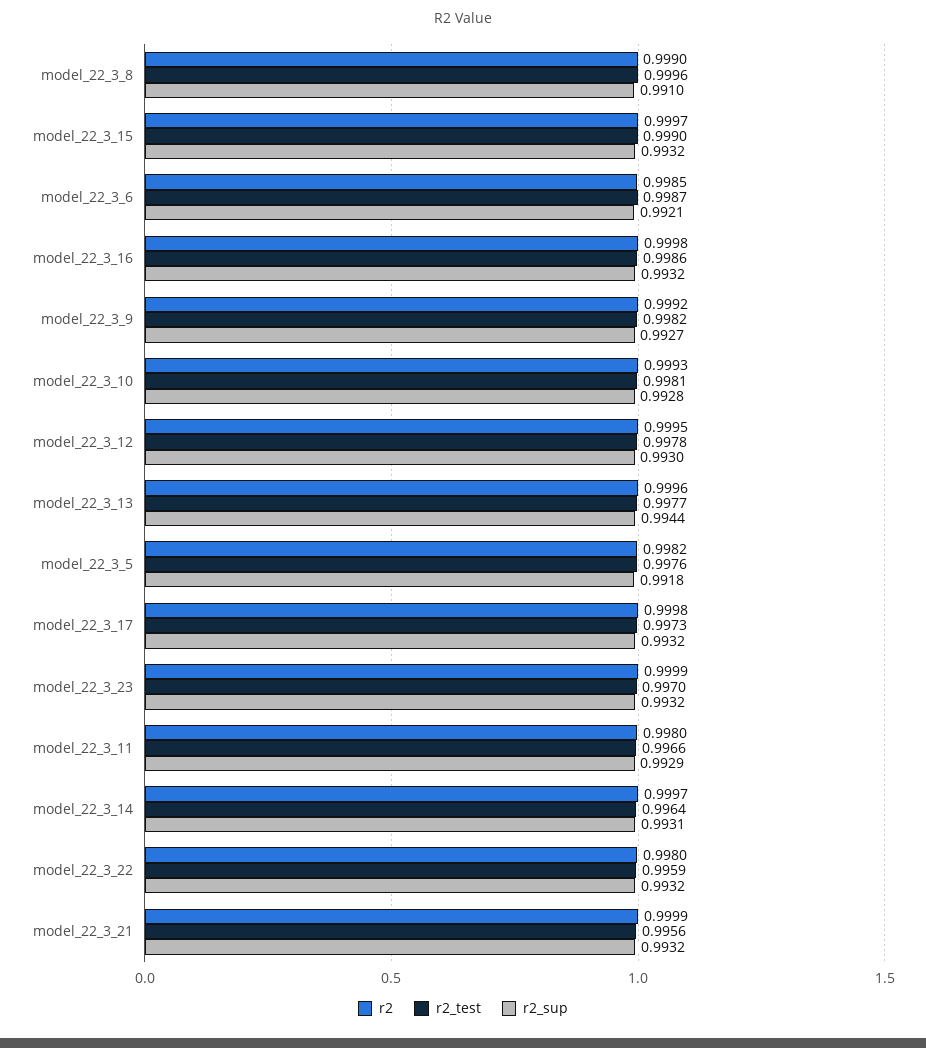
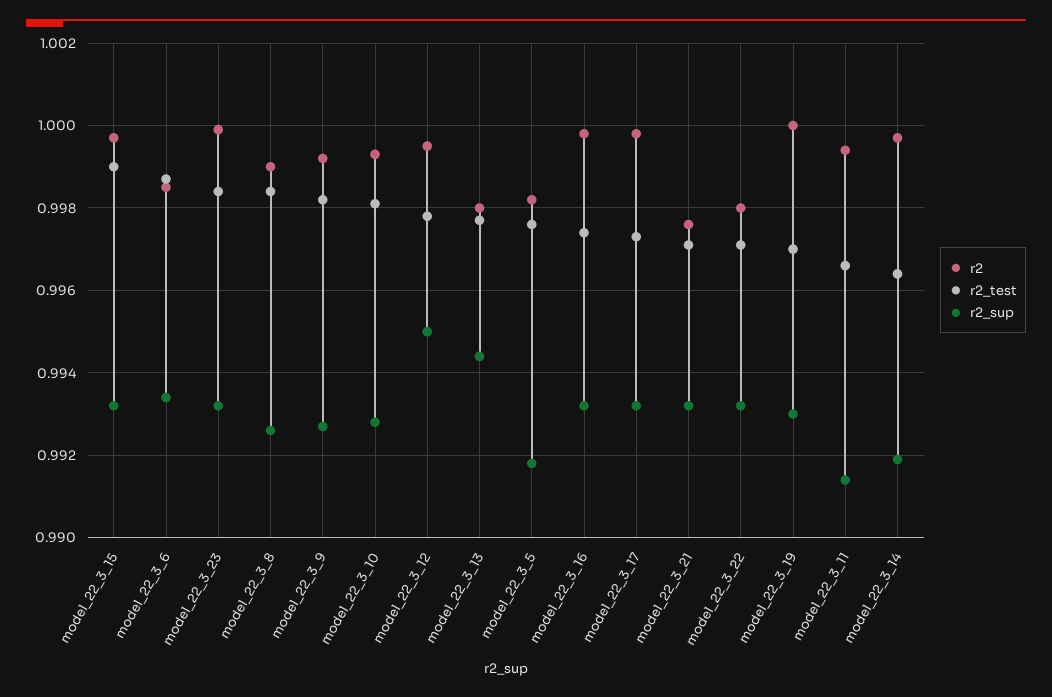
  {
    "r2": {
      "model_22_3_8": 0.999,
      "model_22_3_15": 0.9997,
      "model_22_3_6": 0.9985,
      "model_22_3_16": 0.9998,
      "model_22_3_9": 0.9992,
      "model_22_3_10": 0.9993,
      "model_22_3_12": 0.9995,
-     "model_22_3_13": 0.9996,
+     "model_22_3_13": 0.998,
      "model_22_3_5": 0.9982,
      "model_22_3_17": 0.9998,
      "model_22_3_23": 0.9999,
-     "model_22_3_11": 0.998,
+     "model_22_3_11": 0.9995,
      "model_22_3_14": 0.9997,
      "model_22_3_22": 0.998,
-     "model_22_3_21": 0.9999
+     "model_22_3_21": 0.9975,
+     "model_22_3_19": 1
    },
    "r2_test": {
-     "model_22_3_8": 0.9996,
+     "model_22_3_8": 0.9985,
      "model_22_3_15": 0.999,
      "model_22_3_6": 0.9987,
-     "model_22_3_16": 0.9986,
+     "model_22_3_16": 0.9975,
      "model_22_3_9": 0.9982,
      "model_22_3_10": 0.9981,
      "model_22_3_12": 0.9978,
      "model_22_3_13": 0.9977,
      "model_22_3_5": 0.9976,
      "model_22_3_17": 0.9973,
-     "model_22_3_23": 0.997,
+     "model_22_3_23": 0.9985,
      "model_22_3_11": 0.9966,
      "model_22_3_14": 0.9964,
-     "model_22_3_22": 0.9959,
+     "model_22_3_22": 0.997,
-     "model_22_3_21": 0.9956
+     "model_22_3_21": 0.997,
+     "model_22_3_19": 0.997
    },
    "r2_sup": {
-     "model_22_3_8": 0.991,
+     "model_22_3_8": 0.9925,
      "model_22_3_15": 0.9932,
-     "model_22_3_6": 0.9921,
+     "model_22_3_6": 0.9935,
      "model_22_3_16": 0.9932,
      "model_22_3_9": 0.9927,
      "model_22_3_10": 0.9928,
-     "model_22_3_12": 0.993,
+     "model_22_3_12": 0.995,
      "model_22_3_13": 0.9944,
      "model_22_3_5": 0.9918,
      "model_22_3_17": 0.9932,
      "model_22_3_23": 0.9932,
-     "model_22_3_11": 0.9929,
+     "model_22_3_11": 0.9915,
-     "model_22_3_14": 0.9931,
+     "model_22_3_14": 0.992,
      "model_22_3_22": 0.9932,
-     "model_22_3_21": 0.9932
+     "model_22_3_21": 0.9932,
+     "model_22_3_19": 0.993
    }
  }

